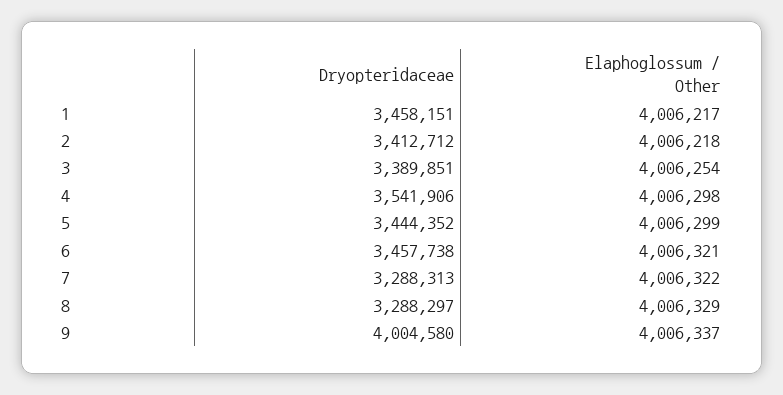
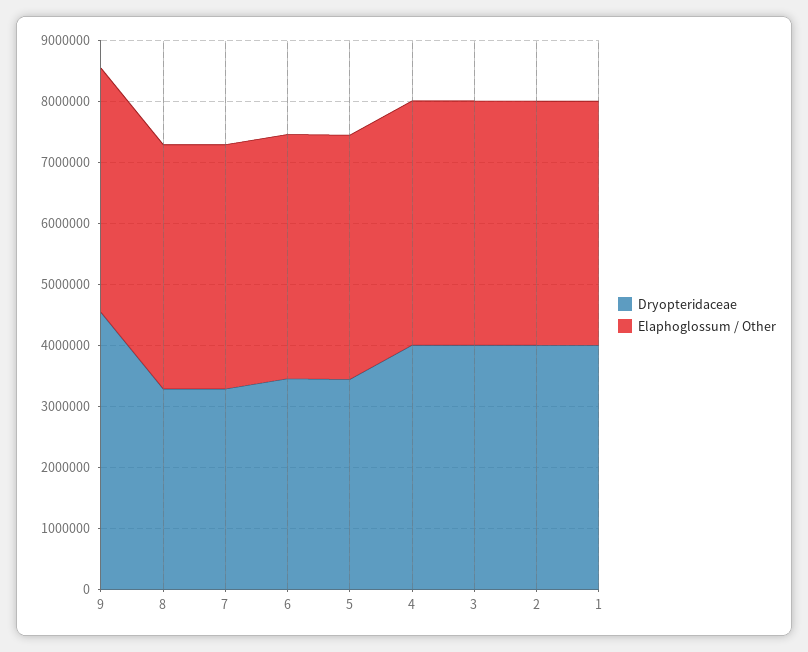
  {
    "Dryopteridaceae": {
-     "1": 3458151,
+     "1": 4000000,
-     "2": 3412712,
+     "2": 4000000,
-     "3": 3389851,
+     "3": 4000000,
-     "4": 3541906,
+     "4": 4000000,
      "5": 3444352,
      "6": 3457738,
      "7": 3288313,
      "8": 3288297,
-     "9": 4004580
+     "9": 4600000
    },
    "Elaphoglossum / Other": {
      "1": 4006217,
      "2": 4006218,
      "3": 4006254,
      "4": 4006298,
      "5": 4006299,
      "6": 4006321,
      "7": 4006322,
      "8": 4006329,
      "9": 4006337
    }
  }

